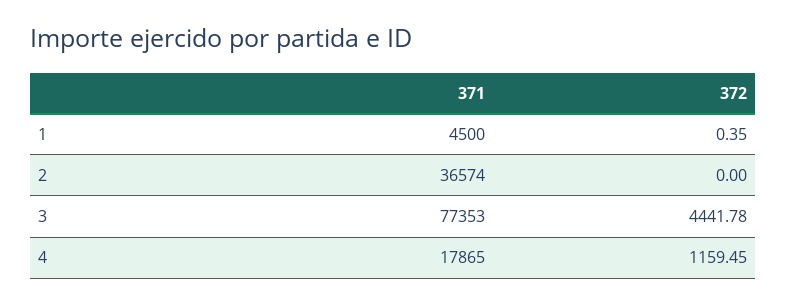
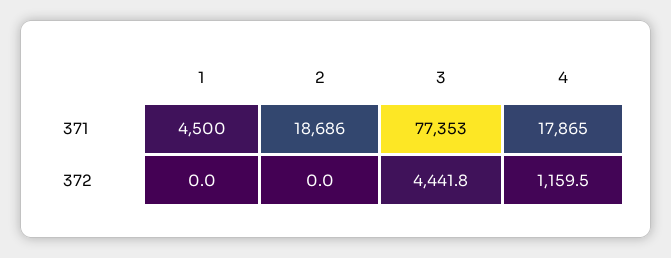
  {
    "371": {
      "1": 4500,
-     "2": 36574,
+     "2": 18686,
      "3": 77353,
      "4": 17865
    },
    "372": {
-     "1": 0.35,
+     "1": 0,
      "2": 0,
      "3": 4441.78,
      "4": 1159.45
    }
  }

